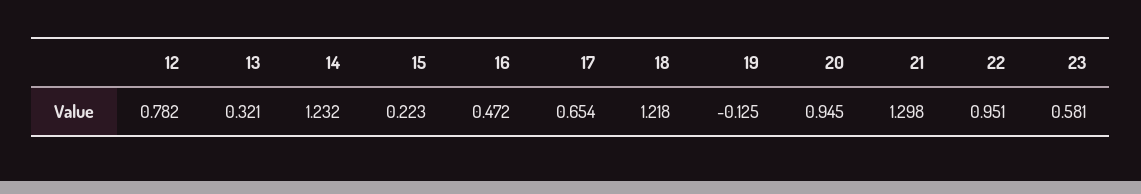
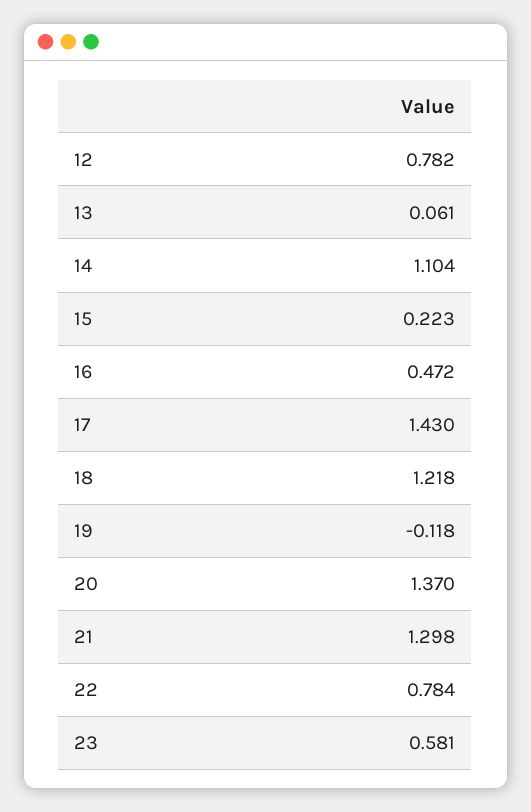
  {
    "12": 0.782,
-   "13": 0.321,
+   "13": 0.061,
-   "14": 1.232,
+   "14": 1.104,
    "15": 0.223,
    "16": 0.472,
-   "17": 0.654,
+   "17": 1.43,
    "18": 1.218,
-   "19": -0.125,
+   "19": -0.118,
-   "20": 0.945,
+   "20": 1.37,
    "21": 1.298,
-   "22": 0.951,
+   "22": 0.784,
    "23": 0.581
  }

